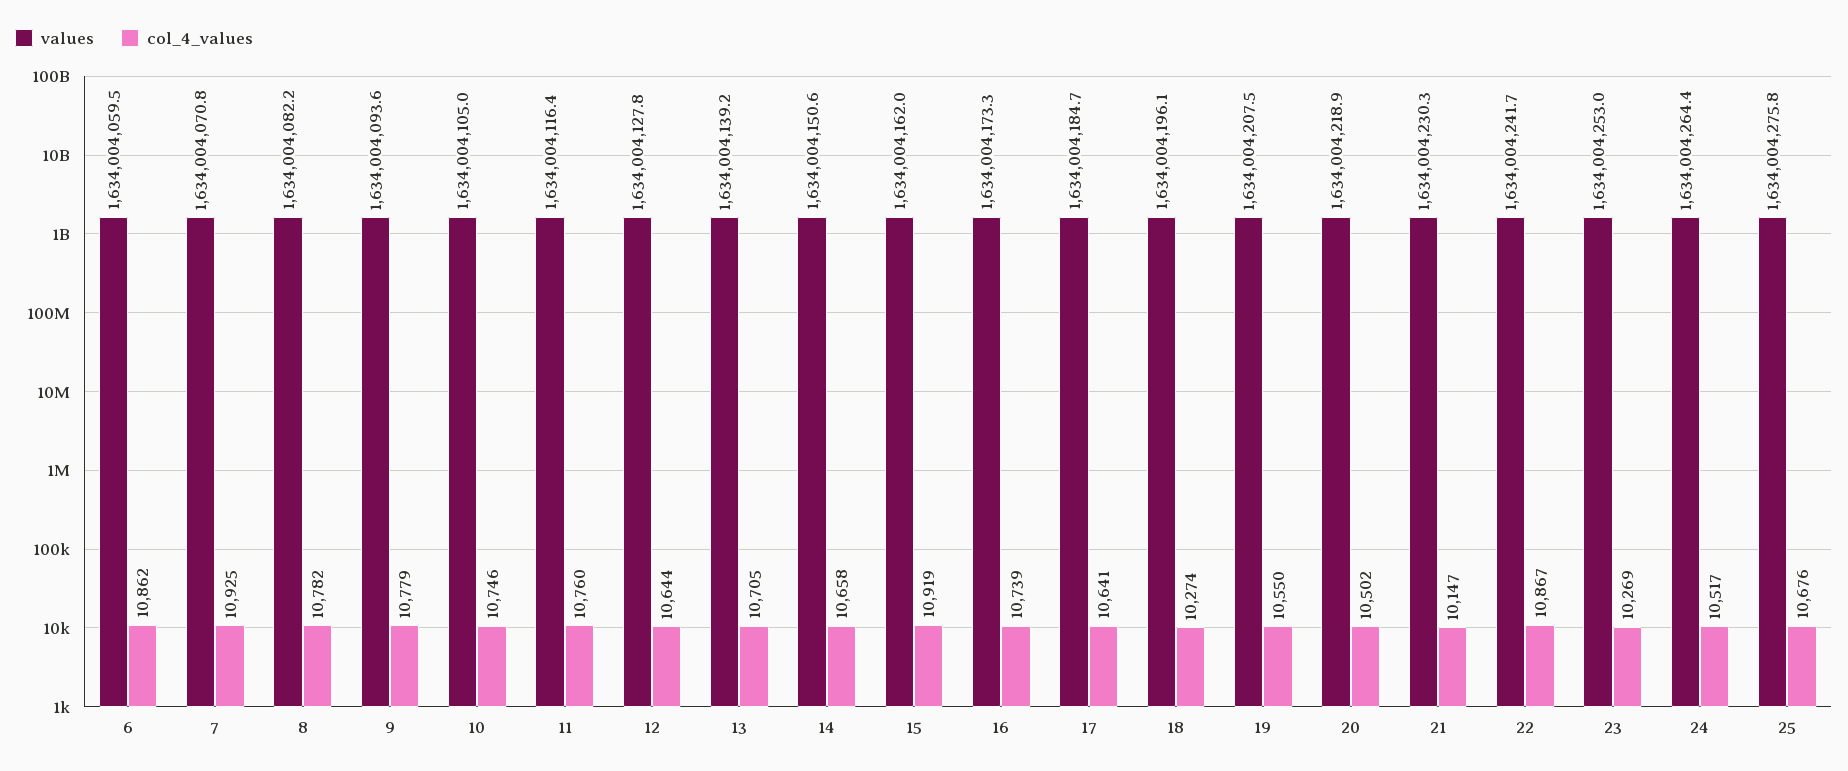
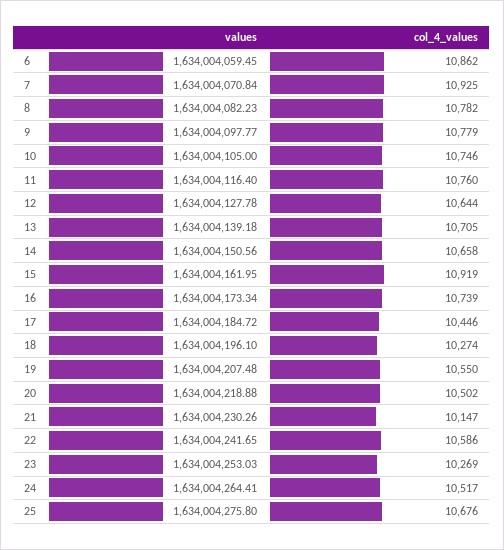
  {
    "values": {
      "6": 1634004059.45,
      "7": 1634004070.84,
      "8": 1634004082.23,
-     "9": 1634004093.6,
+     "9": 1634004097.77,
      "10": 1634004105,
      "11": 1634004116.4,
      "12": 1634004127.78,
      "13": 1634004139.18,
      "14": 1634004150.56,
      "15": 1634004161.95,
      "16": 1634004173.34,
      "17": 1634004184.72,
      "18": 1634004196.1,
      "19": 1634004207.48,
      "20": 1634004218.88,
      "21": 1634004230.26,
      "22": 1634004241.65,
      "23": 1634004253.03,
      "24": 1634004264.41,
      "25": 1634004275.8
    },
    "col_4_values": {
      "6": 10862,
      "7": 10925,
      "8": 10782,
      "9": 10779,
      "10": 10746,
      "11": 10760,
      "12": 10644,
      "13": 10705,
      "14": 10658,
      "15": 10919,
      "16": 10739,
-     "17": 10641,
+     "17": 10446,
      "18": 10274,
      "19": 10550,
      "20": 10502,
      "21": 10147,
-     "22": 10867,
+     "22": 10586,
      "23": 10269,
      "24": 10517,
      "25": 10676
    }
  }

